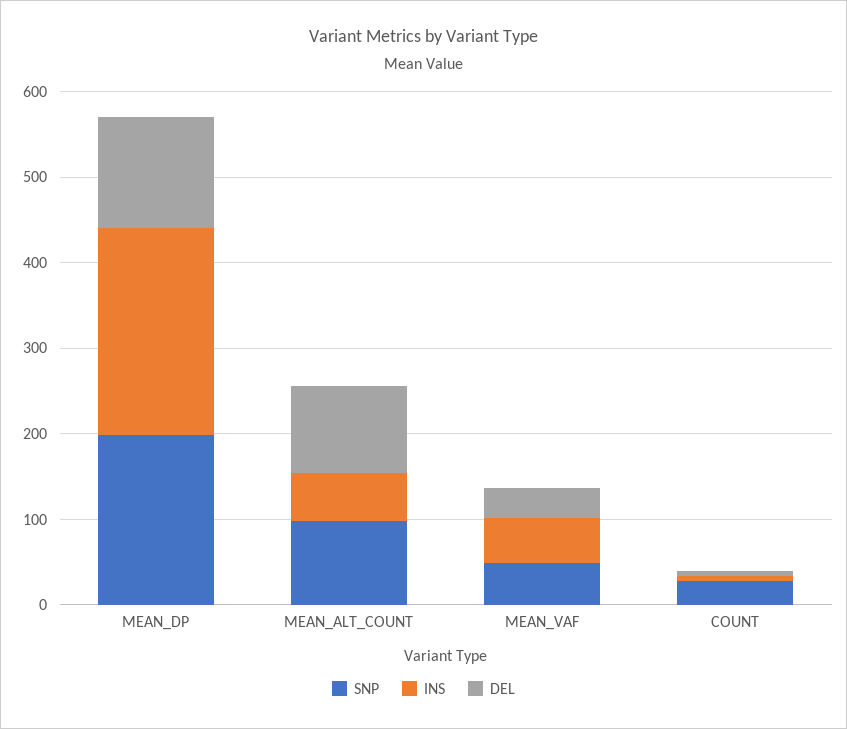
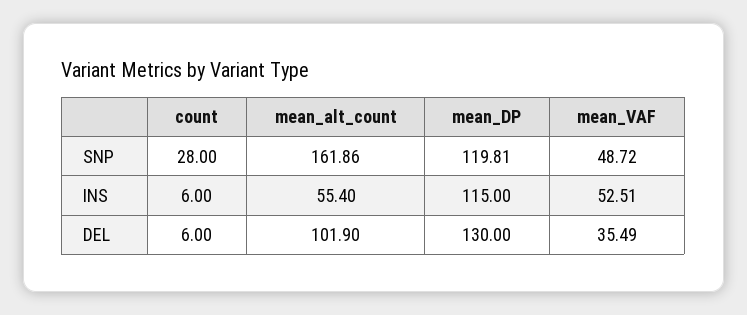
  {
    "SNP": {
-     "MEAN_DP": 200,
+     "MEAN_DP": 119.81,
-     "MEAN_ALT_COUNT": 100,
+     "MEAN_ALT_COUNT": 161.86,
      "MEAN_VAF": 48.72,
      "COUNT": 28
    },
    "INS": {
-     "MEAN_DP": 240,
+     "MEAN_DP": 115,
      "MEAN_ALT_COUNT": 55.4,
      "MEAN_VAF": 52.51,
      "COUNT": 6
    },
    "DEL": {
      "MEAN_DP": 130,
      "MEAN_ALT_COUNT": 101.9,
      "MEAN_VAF": 35.49,
      "COUNT": 6
    }
  }

